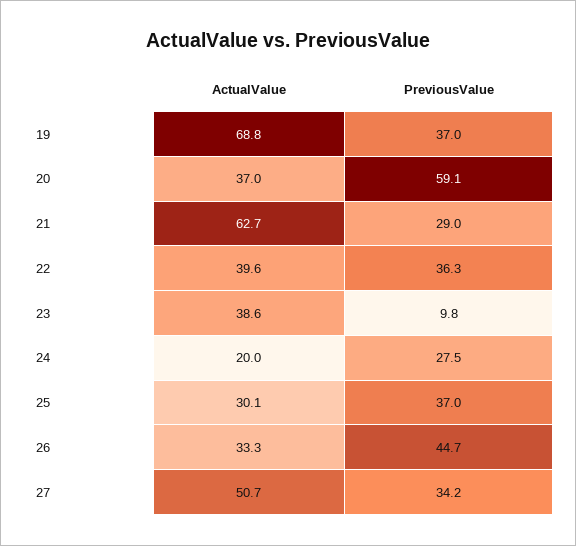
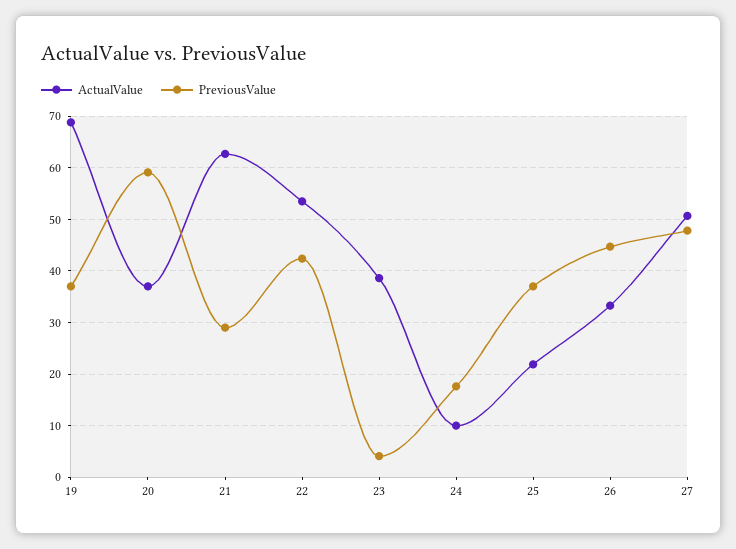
  {
    "ActualValue": {
      "19": 68.8,
      "20": 37,
      "21": 62.7,
-     "22": 39.6,
+     "22": 54,
      "23": 38.6,
-     "24": 20,
+     "24": 10,
-     "25": 30.1,
+     "25": 22,
      "26": 33.3,
      "27": 50.7
    },
    "PreviousValue": {
      "19": 37,
      "20": 59.1,
      "21": 29,
-     "22": 36.3,
+     "22": 42,
-     "23": 9.8,
+     "23": 4,
-     "24": 27.5,
+     "24": 18,
      "25": 37,
      "26": 44.7,
-     "27": 34.2
+     "27": 48
    }
  }

